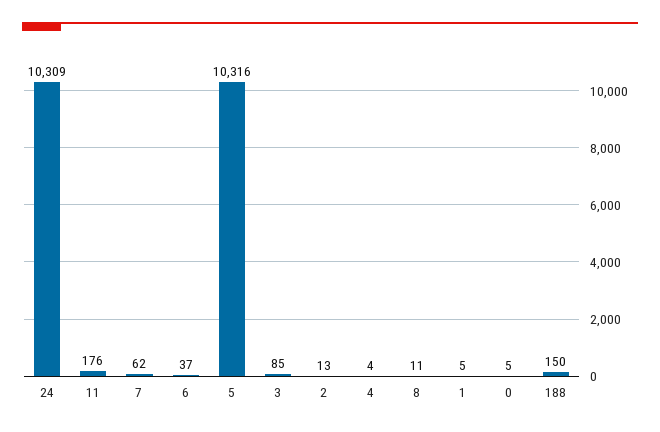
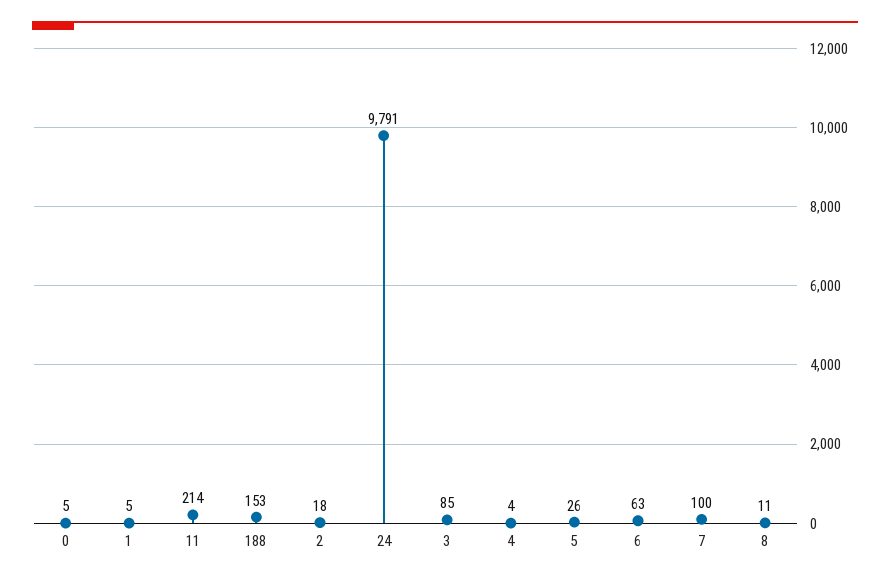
  {
-   "24": 10309,
+   "24": 9791,
-   "11": 176,
+   "11": 214,
-   "7": 62,
+   "7": 100,
-   "6": 37,
+   "6": 63,
-   "5": 10316,
+   "5": 26,
    "3": 85,
-   "2": 13,
+   "2": 18,
    "4": 4,
    "8": 11,
    "1": 5,
    "0": 5,
-   "188": 150
+   "188": 153
  }

